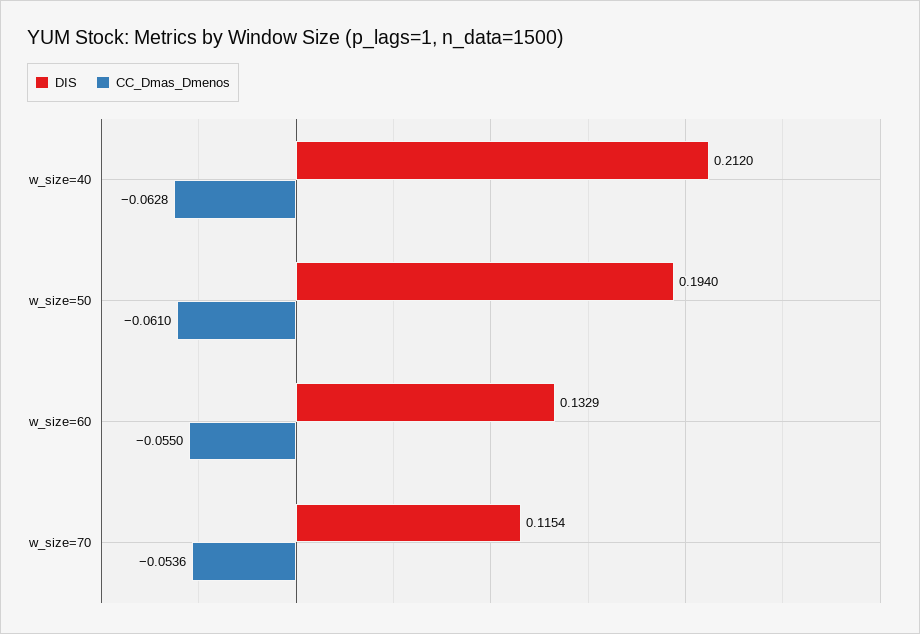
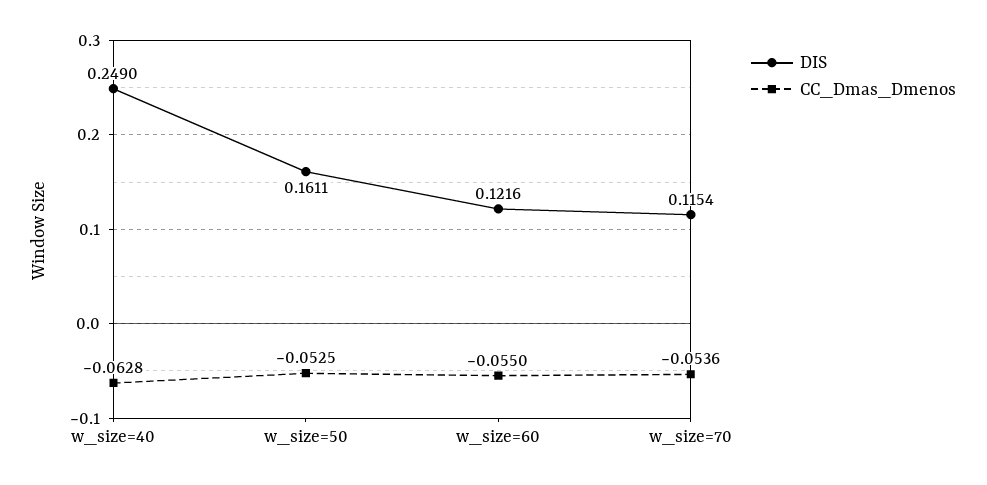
  {
    "DIS": {
-     "w_size=40": 0.212,
+     "w_size=40": 0.249,
-     "w_size=50": 0.194,
+     "w_size=50": 0.1611,
-     "w_size=60": 0.1329,
+     "w_size=60": 0.1216,
      "w_size=70": 0.1154
    },
    "CC_Dmas_Dmenos": {
      "w_size=40": -0.0628,
-     "w_size=50": -0.061,
+     "w_size=50": -0.0525,
      "w_size=60": -0.055,
      "w_size=70": -0.0536
    }
  }

